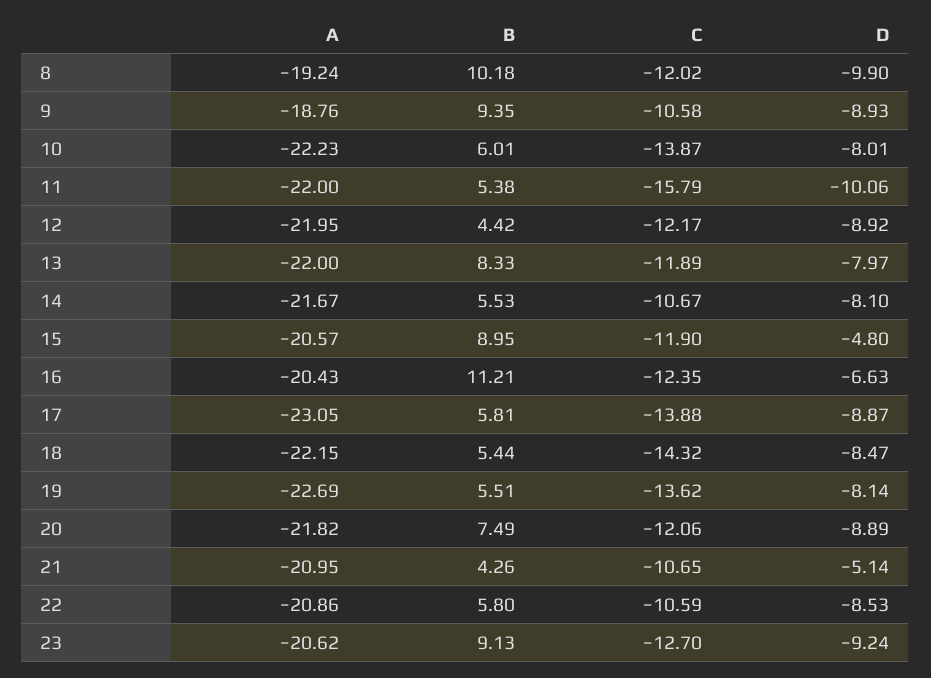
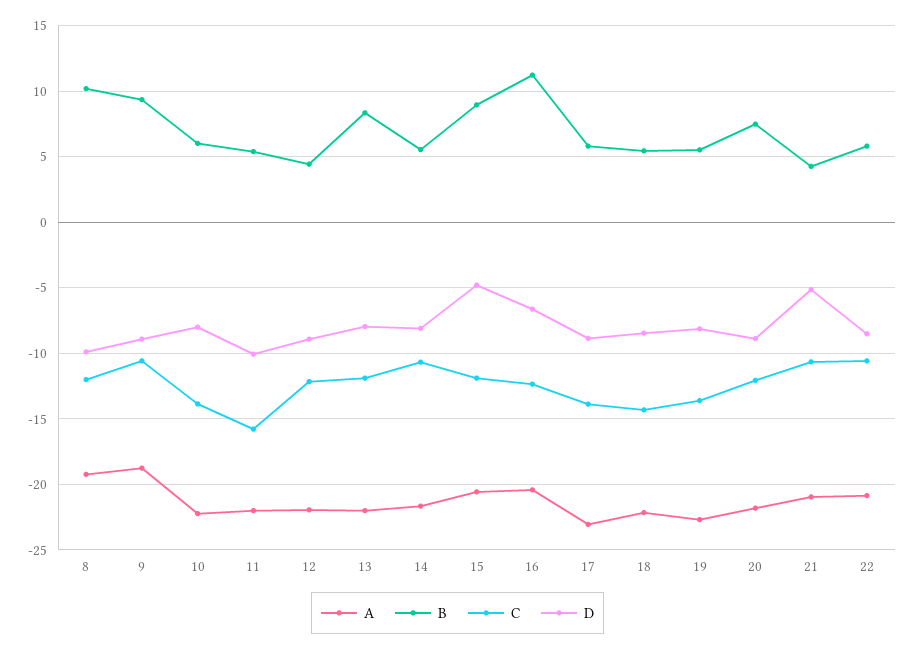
  {
    "A": {
      "8": -19.24,
      "9": -18.76,
      "10": -22.23,
      "11": -22,
      "12": -21.95,
      "13": -22,
      "14": -21.67,
      "15": -20.57,
      "16": -20.43,
      "17": -23.05,
      "18": -22.15,
      "19": -22.69,
      "20": -21.82,
      "21": -20.95,
-     "22": -20.86,
+     "22": -20.86
-     "23": -20.62
    },
    "B": {
      "8": 10.18,
      "9": 9.35,
      "10": 6.01,
      "11": 5.38,
      "12": 4.42,
      "13": 8.33,
      "14": 5.53,
      "15": 8.95,
      "16": 11.21,
      "17": 5.81,
      "18": 5.44,
      "19": 5.51,
      "20": 7.49,
      "21": 4.26,
-     "22": 5.8,
+     "22": 5.8
-     "23": 9.13
    },
    "C": {
      "8": -12.02,
      "9": -10.58,
      "10": -13.87,
      "11": -15.79,
      "12": -12.17,
      "13": -11.89,
      "14": -10.67,
      "15": -11.9,
      "16": -12.35,
      "17": -13.88,
      "18": -14.32,
      "19": -13.62,
      "20": -12.06,
      "21": -10.65,
-     "22": -10.59,
+     "22": -10.59
-     "23": -12.7
    },
    "D": {
      "8": -9.9,
      "9": -8.93,
      "10": -8.01,
      "11": -10.06,
      "12": -8.92,
      "13": -7.97,
      "14": -8.1,
      "15": -4.8,
      "16": -6.63,
      "17": -8.87,
      "18": -8.47,
      "19": -8.14,
      "20": -8.89,
      "21": -5.14,
-     "22": -8.53,
+     "22": -8.53
-     "23": -9.24
    }
  }

